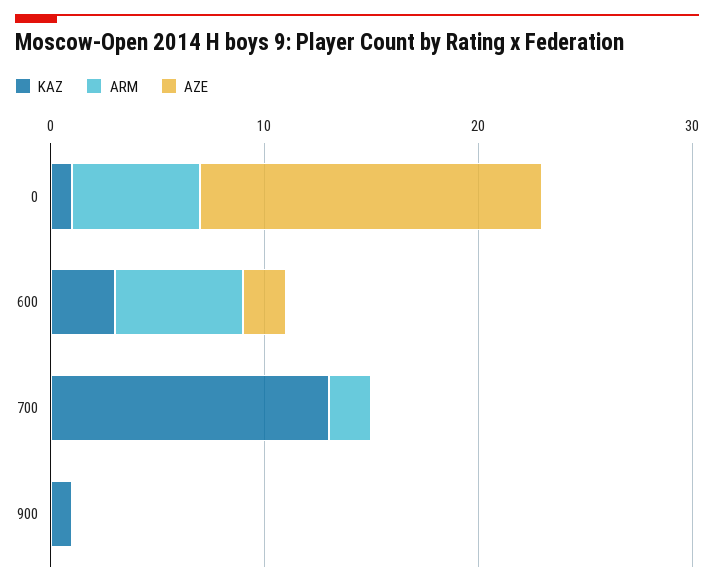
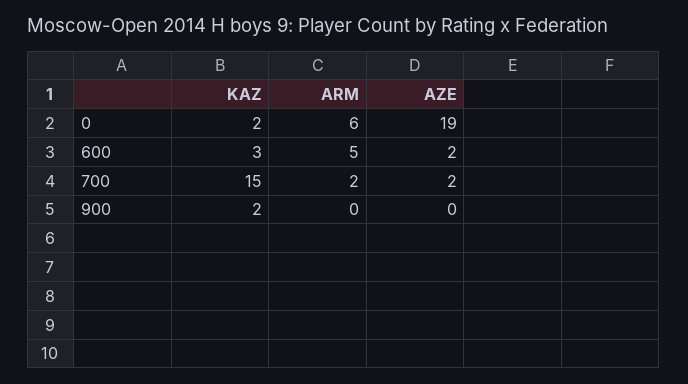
  {
    "KAZ": {
-     "0": 1,
+     "0": 2,
      "600": 3,
-     "700": 13,
+     "700": 15,
-     "900": 1
+     "900": 2
    },
    "ARM": {
      "0": 6,
-     "600": 6,
+     "600": 5,
      "700": 2,
      "900": 0
    },
    "AZE": {
-     "0": 16,
+     "0": 19,
      "600": 2,
-     "700": 0,
+     "700": 2,
      "900": 0
    }
  }

